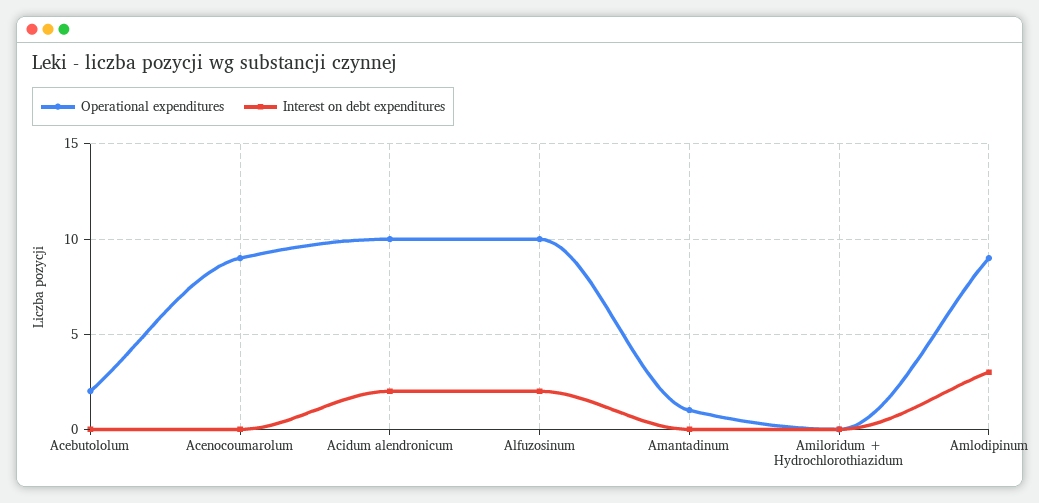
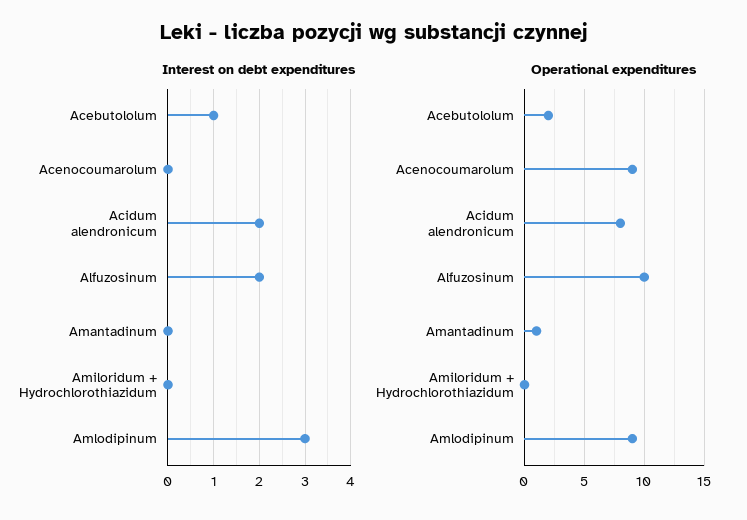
  {
    "Operational expenditures": {
      "Acebutololum": 2,
      "Acenocoumarolum": 9,
-     "Acidum alendronicum": 10,
+     "Acidum alendronicum": 8,
      "Alfuzosinum": 10,
      "Amantadinum": 1,
      "Amiloridum + Hydrochlorothiazidum": 0,
      "Amlodipinum": 9
    },
    "Interest on debt expenditures": {
-     "Acebutololum": 0,
+     "Acebutololum": 1,
      "Acenocoumarolum": 0,
      "Acidum alendronicum": 2,
      "Alfuzosinum": 2,
      "Amantadinum": 0,
      "Amiloridum + Hydrochlorothiazidum": 0,
      "Amlodipinum": 3
    }
  }

